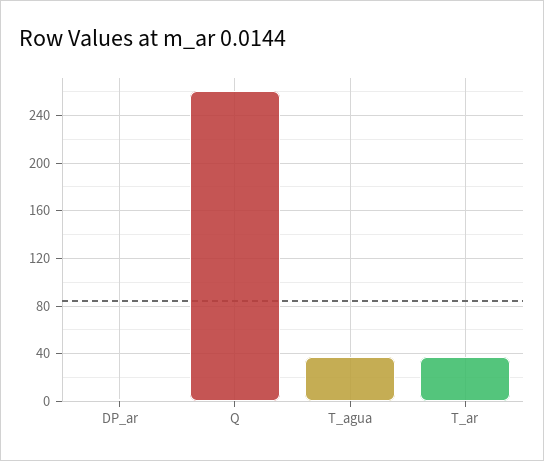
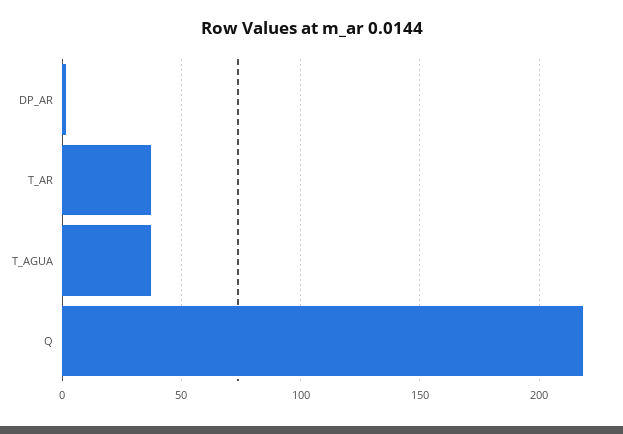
  {
    "DP_ar": 0,
-   "Q": 260,
+   "Q": 220,
    "T_agua": 35,
    "T_ar": 35
  }

